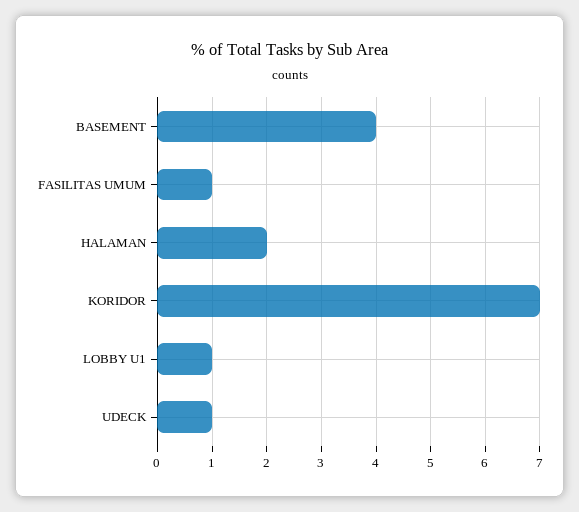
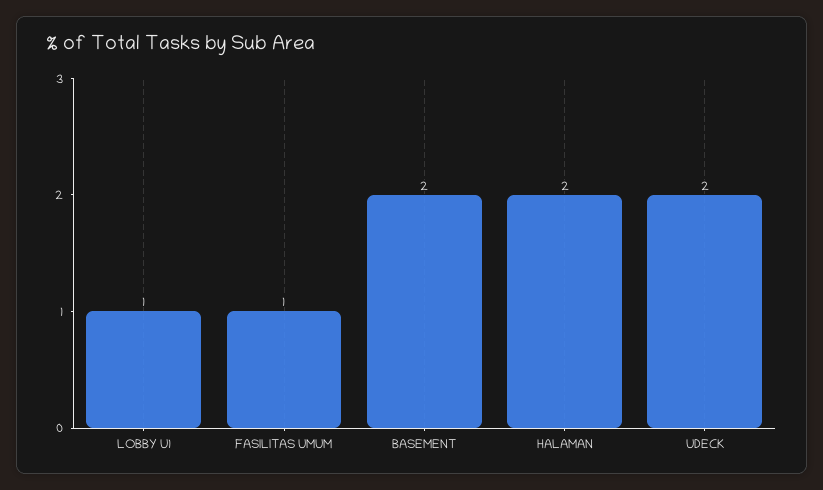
  {
-   "BASEMENT": 4,
+   "BASEMENT": 2,
    "FASILITAS UMUM": 1,
    "HALAMAN": 2,
-   "KORIDOR": 7,
    "LOBBY U1": 1,
-   "UDECK": 1
+   "UDECK": 2
  }

